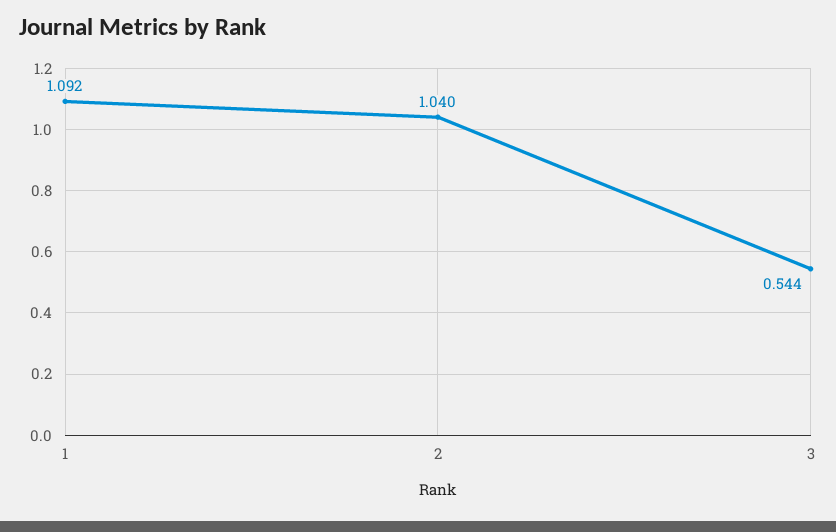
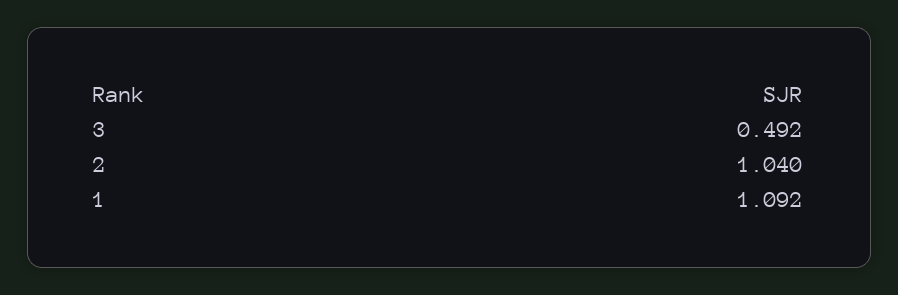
  {
    "1": 1.092,
    "2": 1.04,
-   "3": 0.544
+   "3": 0.492
  }

